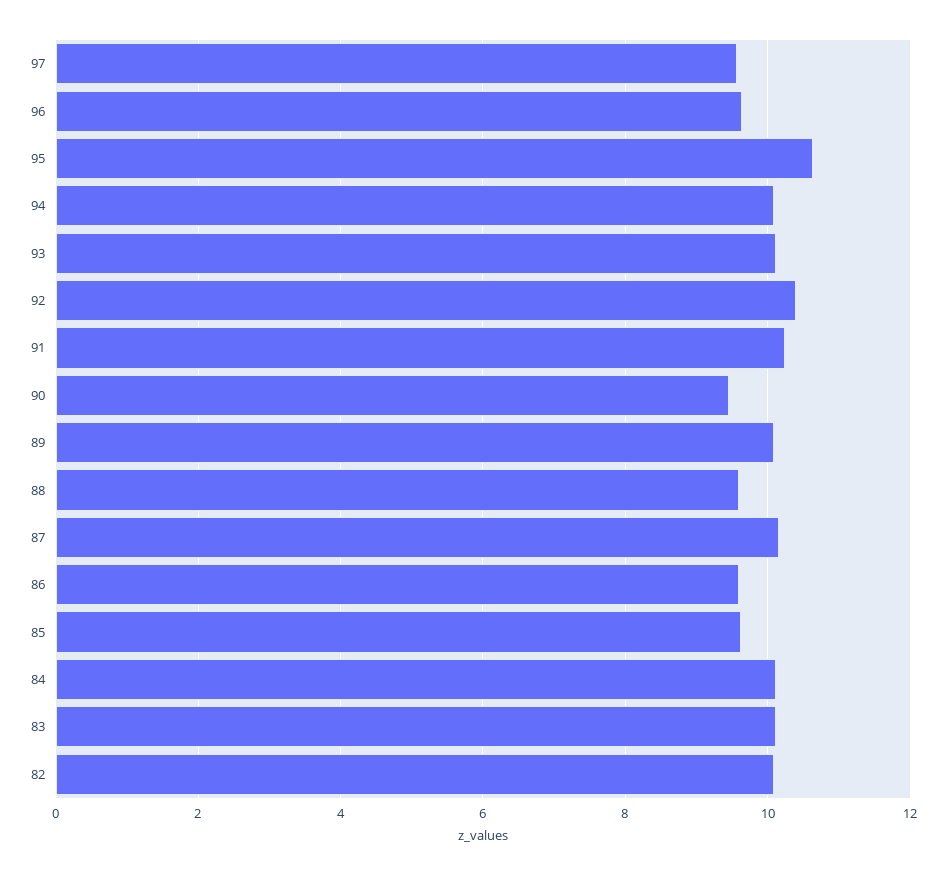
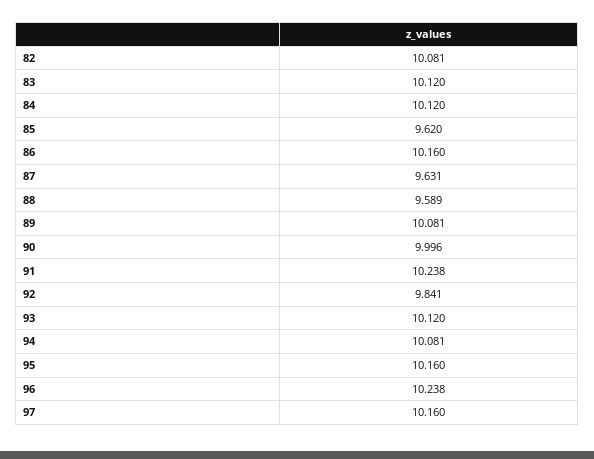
  {
-   "97": 9.6,
+   "97": 10.16,
-   "96": 9.6,
+   "96": 10.238,
-   "95": 10.6,
+   "95": 10.16,
    "94": 10.081,
    "93": 10.12,
-   "92": 10.4,
+   "92": 9.841,
    "91": 10.238,
-   "90": 9.4,
+   "90": 9.996,
    "89": 10.081,
    "88": 9.589,
-   "87": 10.2,
+   "87": 9.631,
-   "86": 9.6,
+   "86": 10.16,
    "85": 9.62,
    "84": 10.12,
    "83": 10.12,
    "82": 10.081
  }

